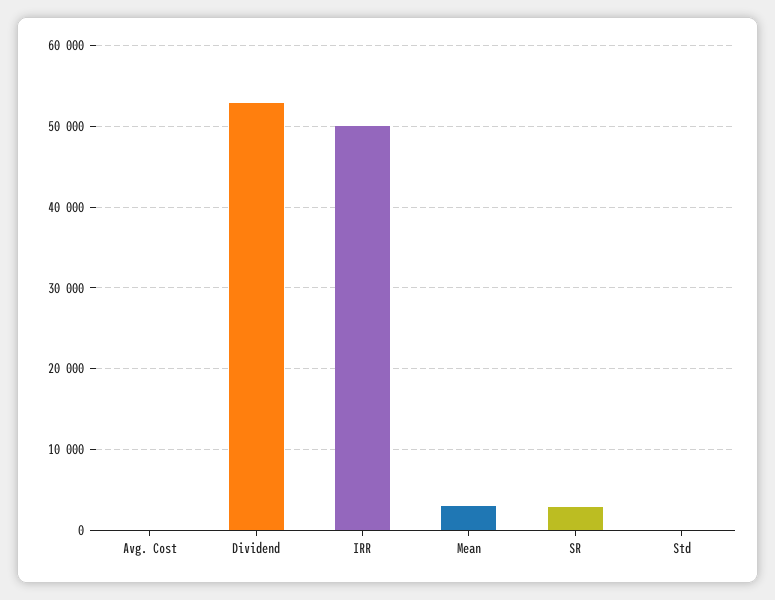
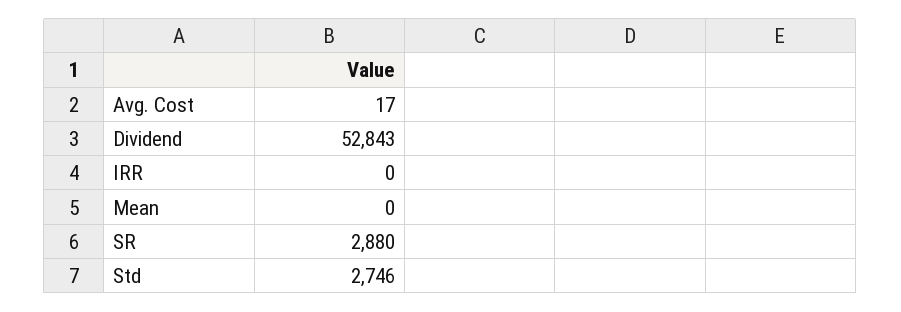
  {
    "Avg. Cost": 17,
    "Dividend": 52843,
-   "IRR": 50000,
+   "IRR": 0,
-   "Mean": 3000,
+   "Mean": 0,
    "SR": 2880,
-   "Std": 0
+   "Std": 2746
  }

